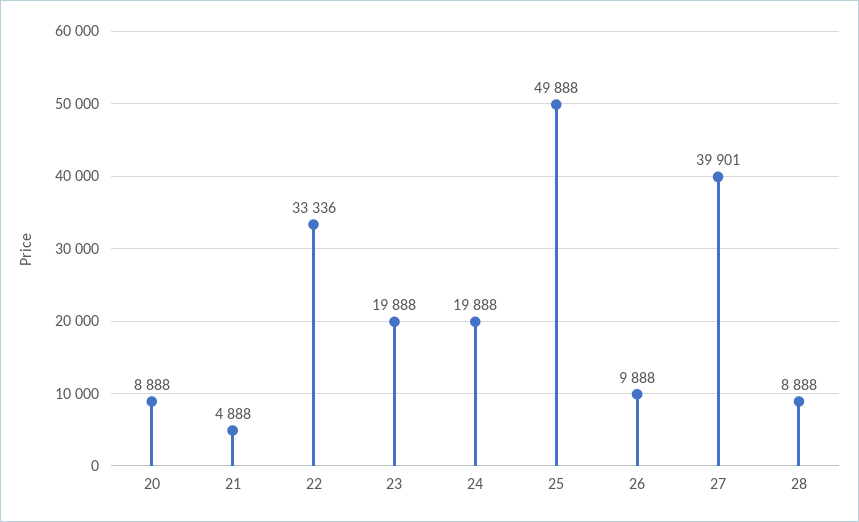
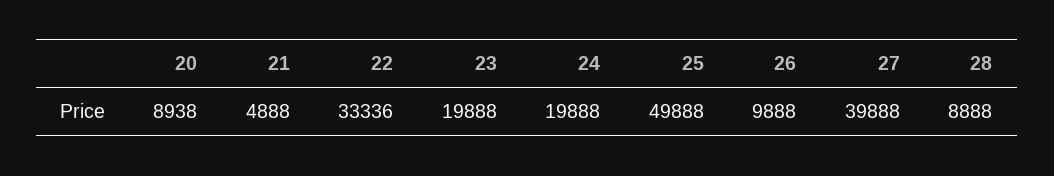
  {
-   "20": 8888,
+   "20": 8938,
    "21": 4888,
    "22": 33336,
    "23": 19888,
    "24": 19888,
    "25": 49888,
    "26": 9888,
-   "27": 39901,
+   "27": 39888,
    "28": 8888
  }

